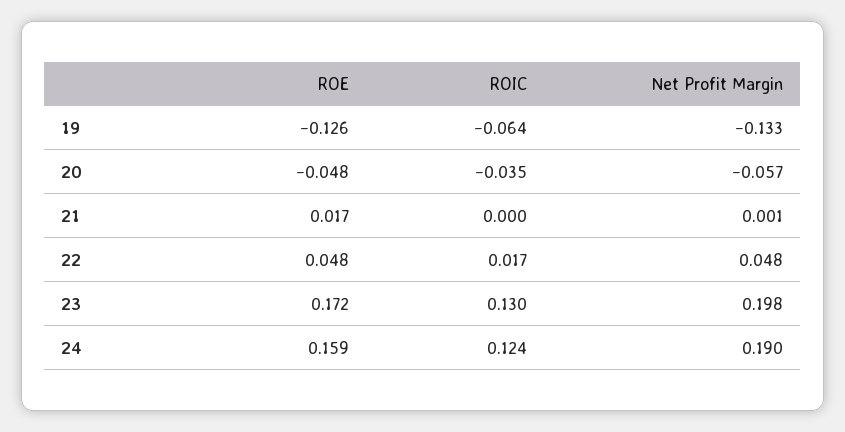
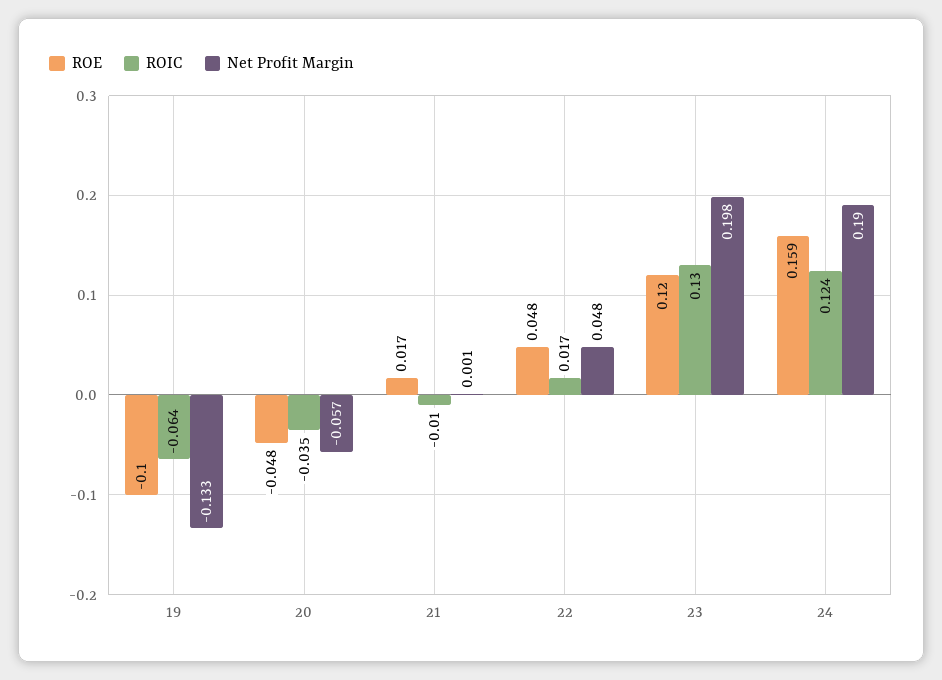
  {
    "ROE": {
-     "19": -0.126,
+     "19": -0.1,
      "20": -0.048,
      "21": 0.017,
      "22": 0.048,
-     "23": 0.172,
+     "23": 0.12,
      "24": 0.159
    },
    "ROIC": {
      "19": -0.064,
      "20": -0.035,
-     "21": 0,
+     "21": -0.01,
      "22": 0.017,
      "23": 0.13,
      "24": 0.124
    },
    "Net Profit Margin": {
      "19": -0.133,
      "20": -0.057,
      "21": 0.001,
      "22": 0.048,
      "23": 0.198,
      "24": 0.19
    }
  }

